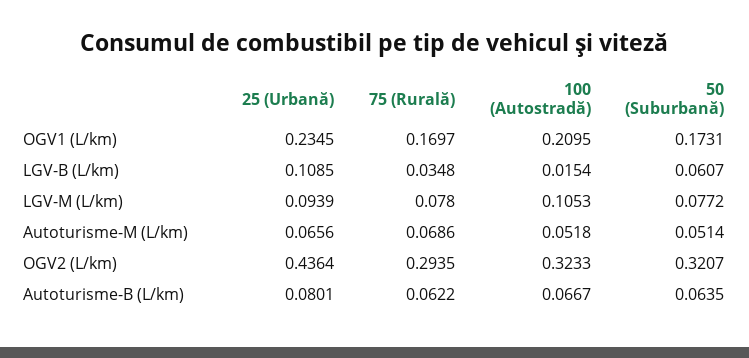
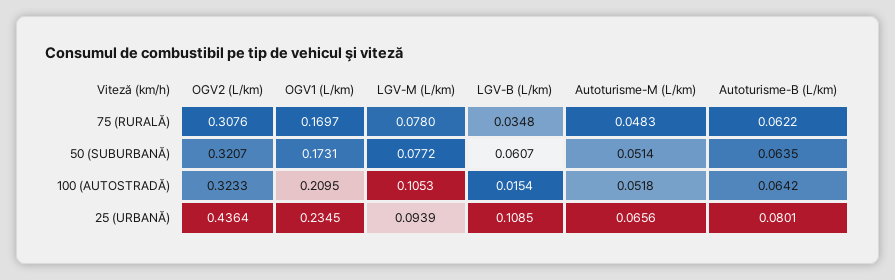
  {
    "25 (Urbană)": {
      "OGV1 (L/km)": 0.2345,
      "LGV-B (L/km)": 0.1085,
      "LGV-M (L/km)": 0.0939,
      "Autoturisme-M (L/km)": 0.0656,
      "OGV2 (L/km)": 0.4364,
      "Autoturisme-B (L/km)": 0.0801
    },
    "75 (Rurală)": {
      "OGV1 (L/km)": 0.1697,
      "LGV-B (L/km)": 0.0348,
      "LGV-M (L/km)": 0.078,
-     "Autoturisme-M (L/km)": 0.0686,
+     "Autoturisme-M (L/km)": 0.0483,
-     "OGV2 (L/km)": 0.2935,
+     "OGV2 (L/km)": 0.3076,
      "Autoturisme-B (L/km)": 0.0622
    },
    "100 (Autostradă)": {
      "OGV1 (L/km)": 0.2095,
      "LGV-B (L/km)": 0.0154,
      "LGV-M (L/km)": 0.1053,
      "Autoturisme-M (L/km)": 0.0518,
      "OGV2 (L/km)": 0.3233,
-     "Autoturisme-B (L/km)": 0.0667
+     "Autoturisme-B (L/km)": 0.0642
    },
    "50 (Suburbană)": {
      "OGV1 (L/km)": 0.1731,
      "LGV-B (L/km)": 0.0607,
      "LGV-M (L/km)": 0.0772,
      "Autoturisme-M (L/km)": 0.0514,
      "OGV2 (L/km)": 0.3207,
      "Autoturisme-B (L/km)": 0.0635
    }
  }

